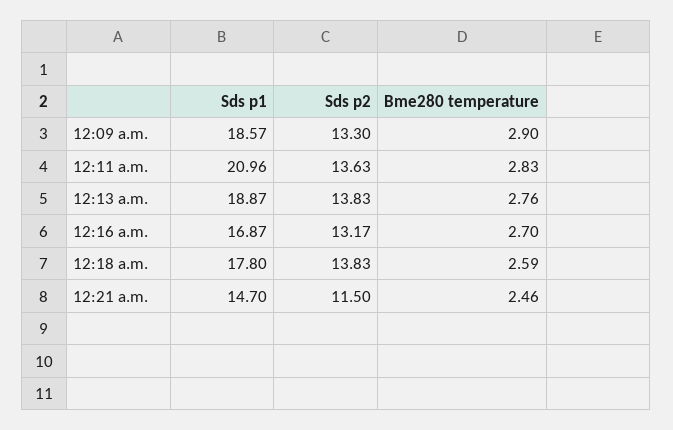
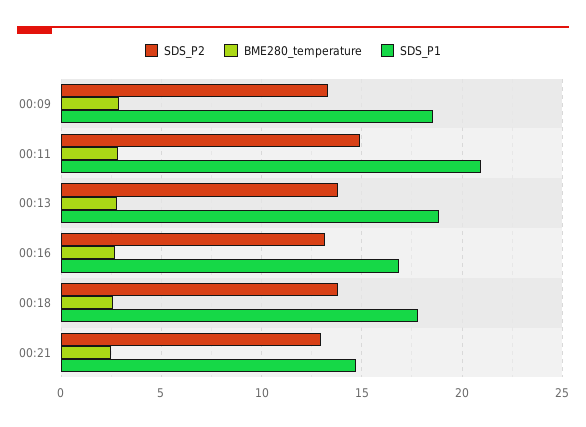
  {
    "Sds p1": {
      "12:09 a.m.": 18.57,
      "12:11 a.m.": 20.96,
      "12:13 a.m.": 18.87,
      "12:16 a.m.": 16.87,
      "12:18 a.m.": 17.8,
      "12:21 a.m.": 14.7
    },
    "Sds p2": {
      "12:09 a.m.": 13.3,
-     "12:11 a.m.": 13.63,
+     "12:11 a.m.": 15,
      "12:13 a.m.": 13.83,
      "12:16 a.m.": 13.17,
      "12:18 a.m.": 13.83,
-     "12:21 a.m.": 11.5
+     "12:21 a.m.": 13
    },
    "Bme280 temperature": {
      "12:09 a.m.": 2.9,
      "12:11 a.m.": 2.83,
      "12:13 a.m.": 2.76,
      "12:16 a.m.": 2.7,
      "12:18 a.m.": 2.59,
      "12:21 a.m.": 2.46
    }
  }

